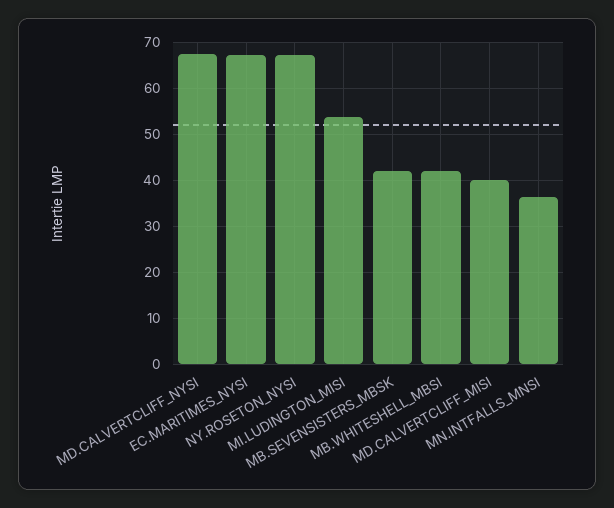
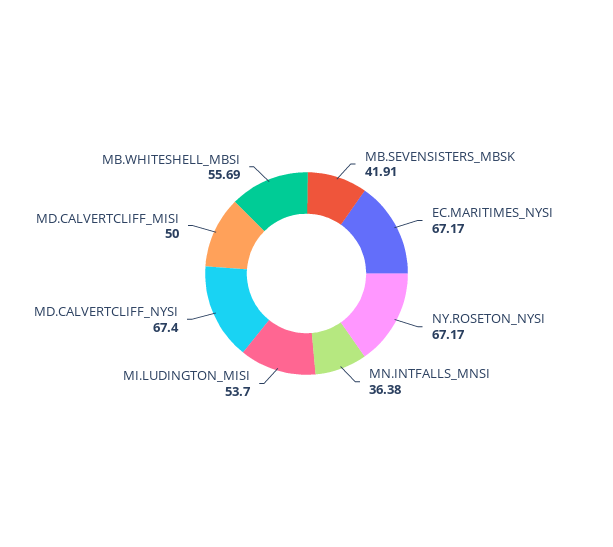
  {
    "MD.CALVERTCLIFF_NYSI": 67.4,
    "EC.MARITIMES_NYSI": 67.17,
    "NY.ROSETON_NYSI": 67.17,
    "MI.LUDINGTON_MISI": 53.7,
    "MB.SEVENSISTERS_MBSK": 41.91,
-   "MB.WHITESHELL_MBSI": 42,
+   "MB.WHITESHELL_MBSI": 55.69,
-   "MD.CALVERTCLIFF_MISI": 40,
+   "MD.CALVERTCLIFF_MISI": 50,
    "MN.INTFALLS_MNSI": 36.38
  }

